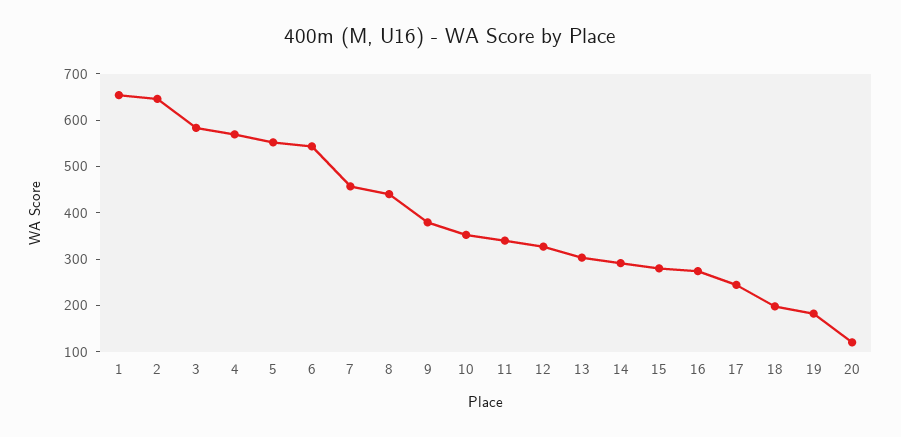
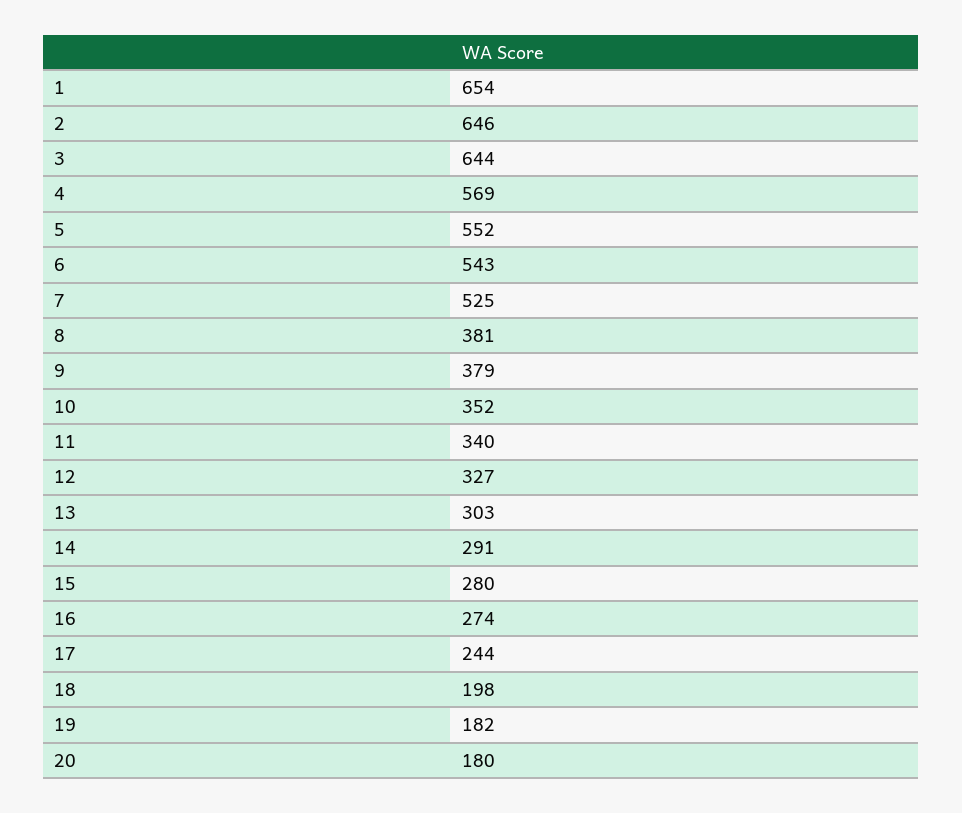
  {
    "1": 654,
    "2": 646,
-   "3": 580,
+   "3": 644,
    "4": 569,
    "5": 552,
    "6": 543,
-   "7": 460,
+   "7": 525,
-   "8": 440,
+   "8": 381,
    "9": 379,
    "10": 352,
    "11": 340,
    "12": 327,
    "13": 303,
    "14": 291,
    "15": 280,
    "16": 274,
    "17": 244,
    "18": 198,
    "19": 182,
-   "20": 120
+   "20": 180
  }

